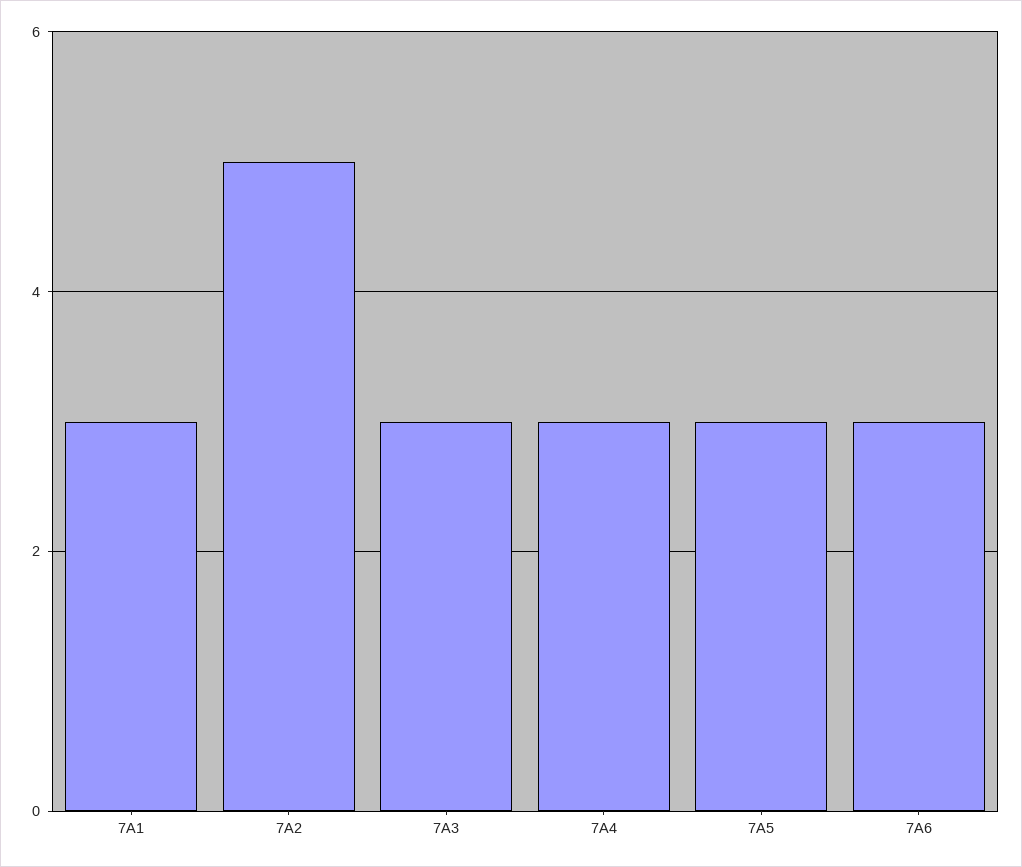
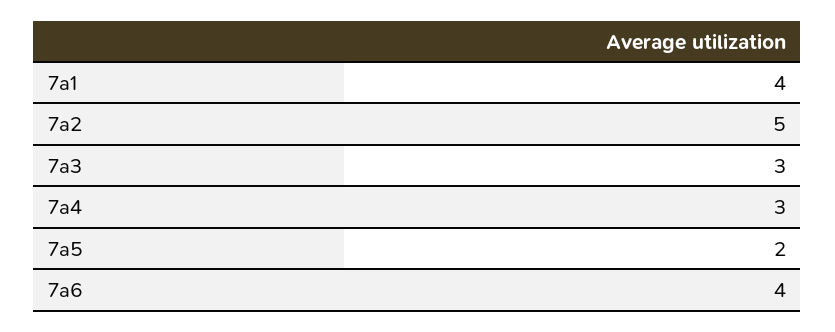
  {
-   "7A1": 3,
+   "7A1": 4,
    "7A2": 5,
    "7A3": 3,
    "7A4": 3,
-   "7A5": 3,
+   "7A5": 2,
-   "7A6": 3
+   "7A6": 4
  }

